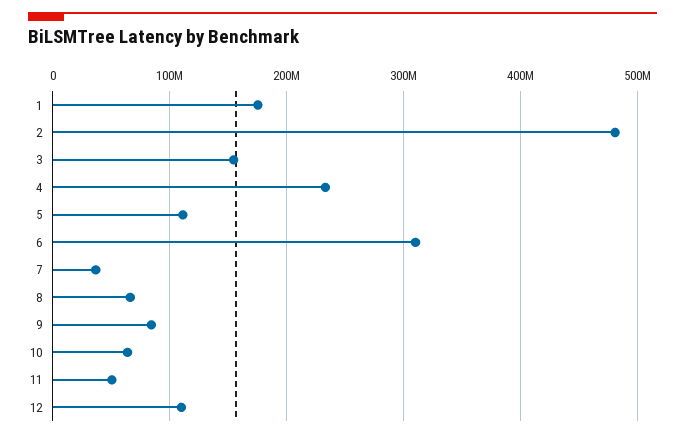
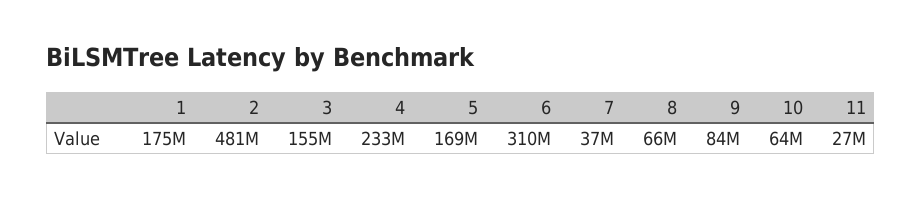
  {
    "1": 175000000,
    "2": 481000000,
    "3": 155000000,
    "4": 233000000,
-   "5": 110000000,
+   "5": 169000000,
    "6": 310000000,
    "7": 37000000,
    "8": 66000000,
    "9": 84000000,
    "10": 64000000,
-   "11": 50000000,
+   "11": 27000000
-   "12": 110000000
  }

